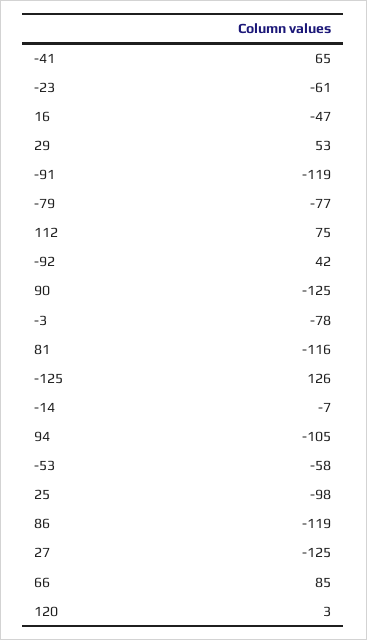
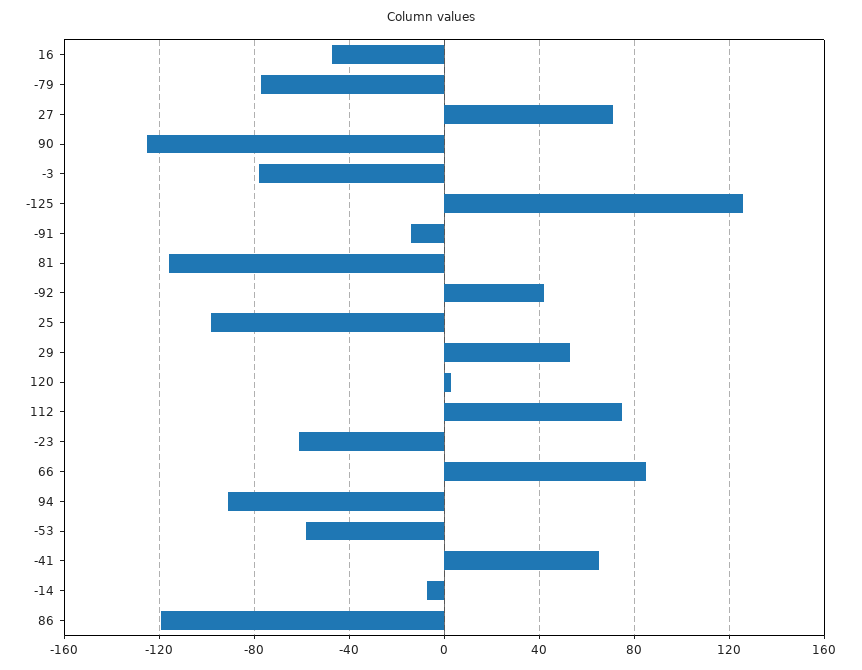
  {
    "-41": 65,
    "-23": -61,
    "16": -47,
    "29": 53,
-   "-91": -119,
+   "-91": -15,
    "-79": -77,
    "112": 75,
    "-92": 42,
    "90": -125,
    "-3": -78,
    "81": -116,
    "-125": 126,
    "-14": -7,
-   "94": -105,
+   "94": -90,
    "-53": -58,
    "25": -98,
    "86": -119,
-   "27": -125,
+   "27": 70,
    "66": 85,
    "120": 3
  }

